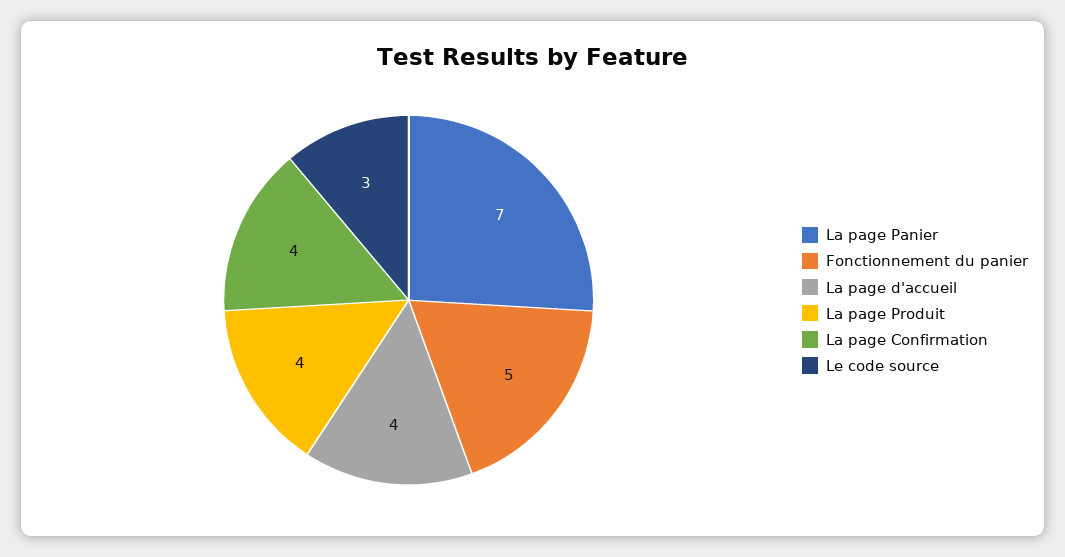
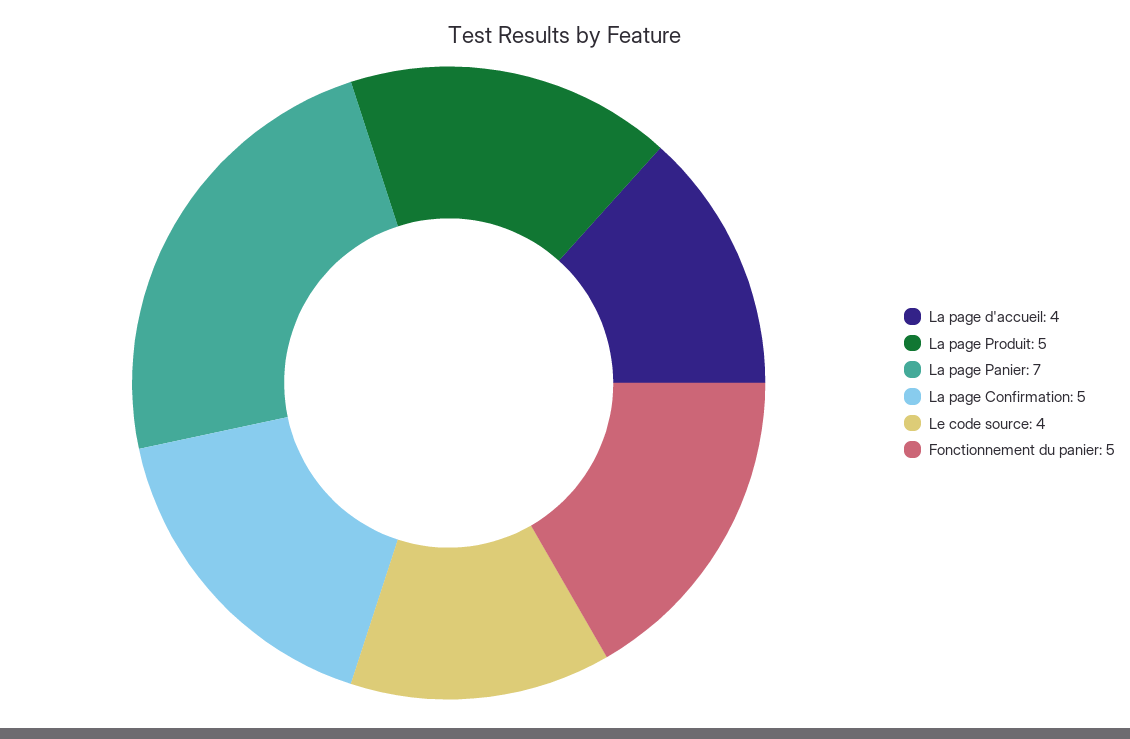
  {
    "La page Panier": 7,
    "Fonctionnement du panier": 5,
    "La page d'accueil": 4,
-   "La page Produit": 4,
+   "La page Produit": 5,
-   "La page Confirmation": 4,
+   "La page Confirmation": 5,
-   "Le code source": 3
+   "Le code source": 4
  }

